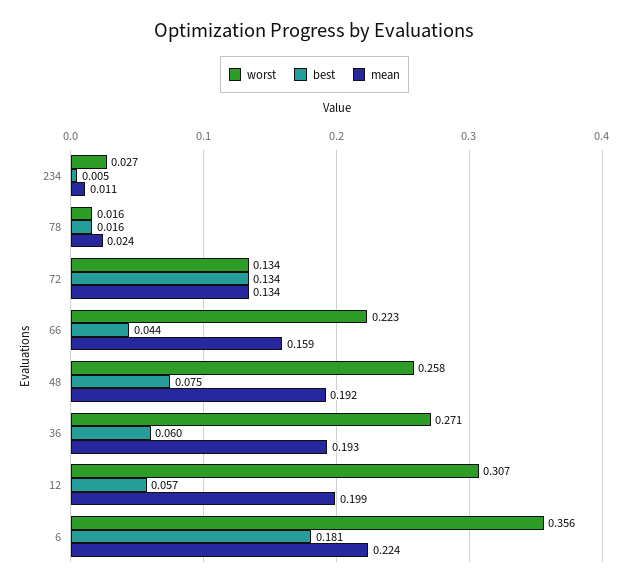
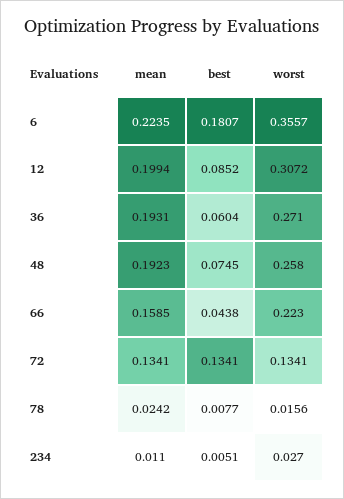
  {
    "worst": {
      "234": 0.027,
      "78": 0.0156,
      "72": 0.1341,
      "66": 0.223,
      "48": 0.258,
      "36": 0.271,
      "12": 0.3072,
      "6": 0.3557
    },
    "best": {
      "234": 0.0051,
-     "78": 0.016,
+     "78": 0.0077,
      "72": 0.1341,
      "66": 0.0438,
      "48": 0.0745,
      "36": 0.0604,
-     "12": 0.057,
+     "12": 0.0852,
      "6": 0.1807
    },
    "mean": {
      "234": 0.011,
      "78": 0.0242,
      "72": 0.1341,
      "66": 0.1585,
      "48": 0.1923,
      "36": 0.1931,
      "12": 0.1994,
      "6": 0.2235
    }
  }

